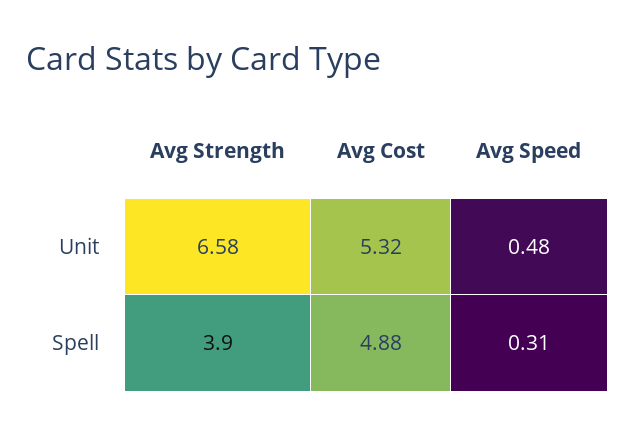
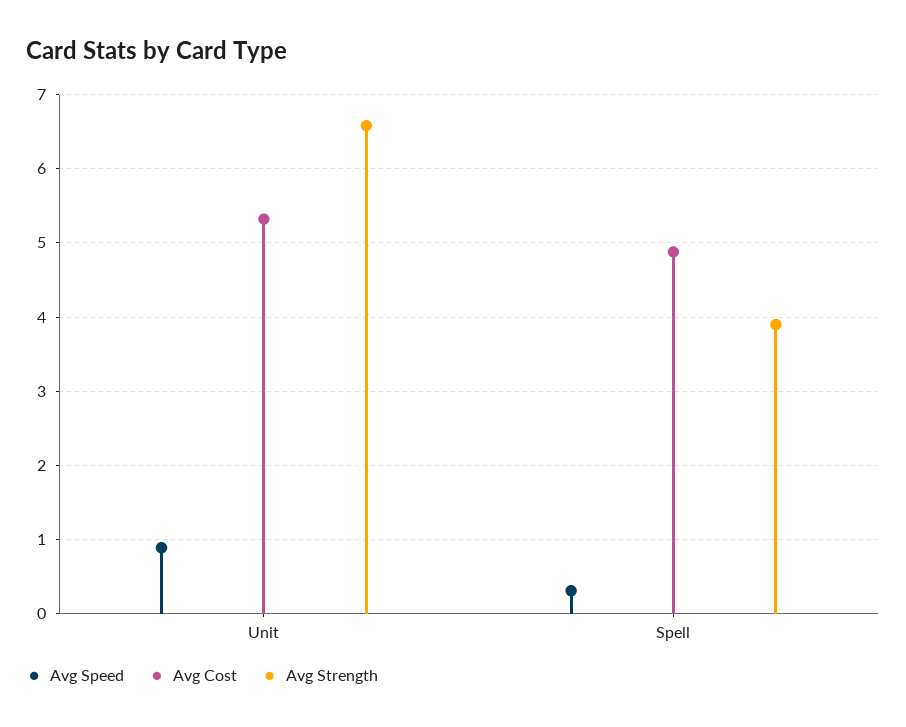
  {
    "Avg Strength": {
      "Unit": 6.58,
      "Spell": 3.9
    },
    "Avg Cost": {
      "Unit": 5.32,
      "Spell": 4.88
    },
    "Avg Speed": {
-     "Unit": 0.48,
+     "Unit": 0.9,
      "Spell": 0.31
    }
  }

